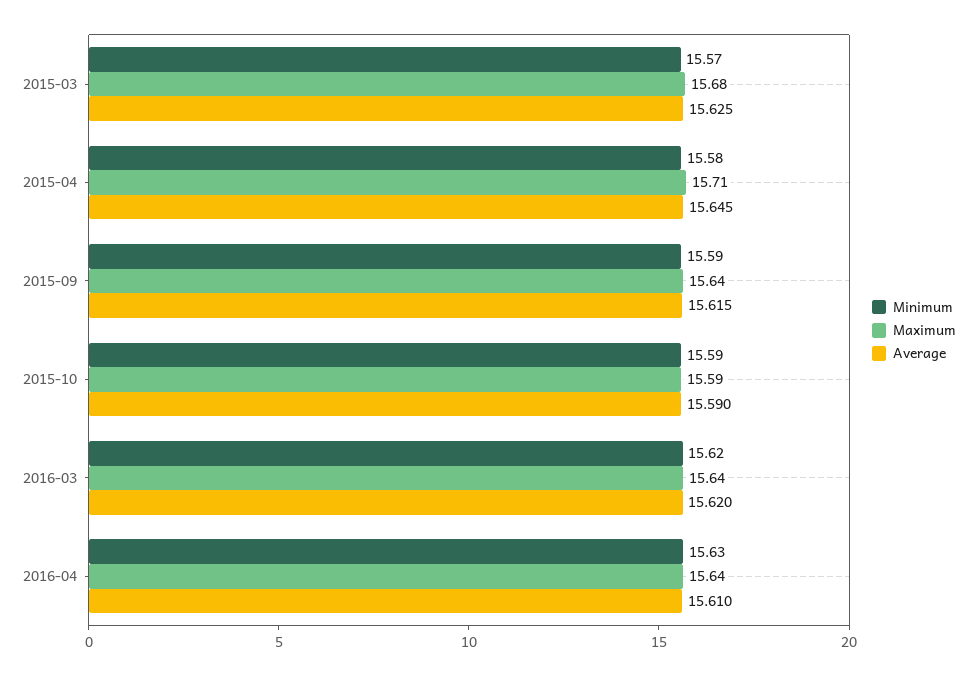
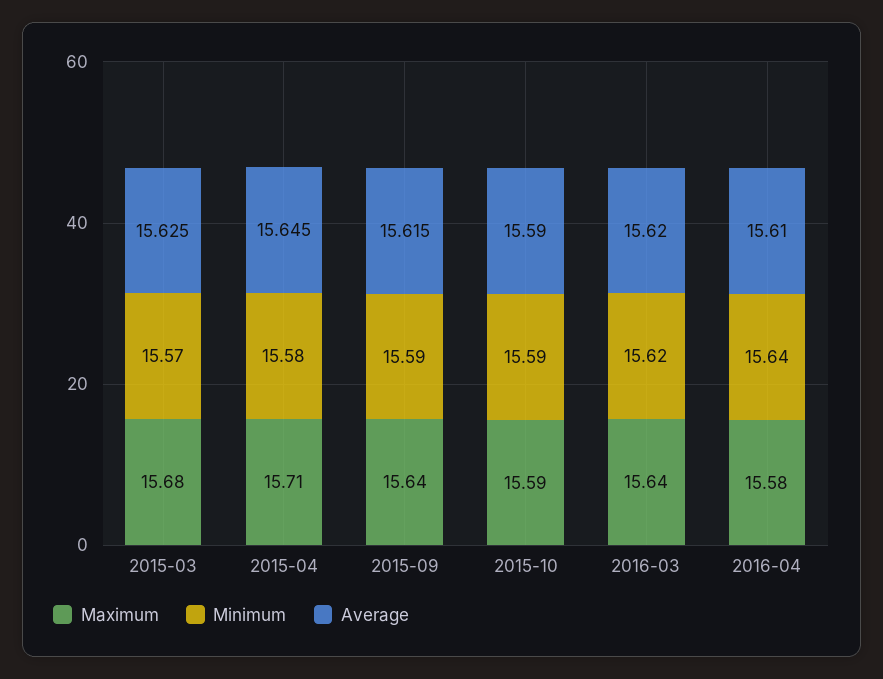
  {
    "Minimum": {
      "2015-03": 15.57,
      "2015-04": 15.58,
      "2015-09": 15.59,
      "2015-10": 15.59,
      "2016-03": 15.62,
-     "2016-04": 15.63
+     "2016-04": 15.64
    },
    "Maximum": {
      "2015-03": 15.68,
      "2015-04": 15.71,
      "2015-09": 15.64,
      "2015-10": 15.59,
      "2016-03": 15.64,
-     "2016-04": 15.64
+     "2016-04": 15.58
    },
    "Average": {
      "2015-03": 15.625,
      "2015-04": 15.645,
      "2015-09": 15.615,
      "2015-10": 15.59,
      "2016-03": 15.62,
      "2016-04": 15.61
    }
  }

